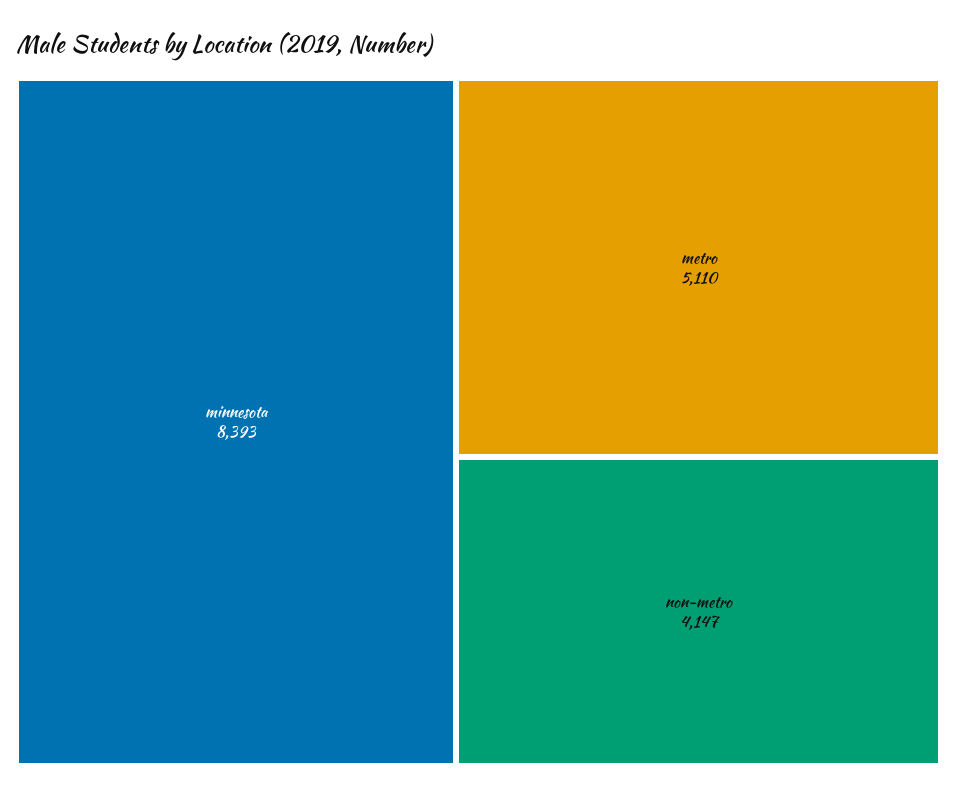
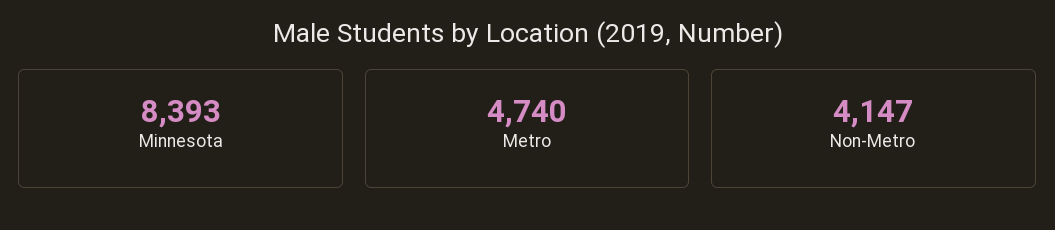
  {
    "minnesota": 8393,
-   "metro": 5110,
+   "metro": 4740,
    "non-metro": 4147
  }

